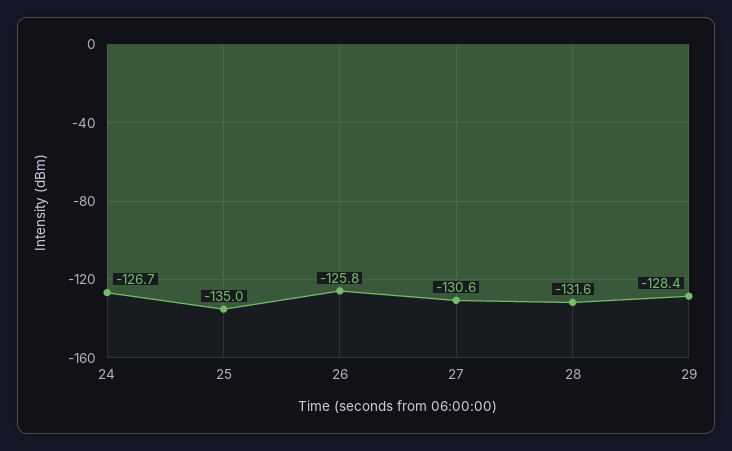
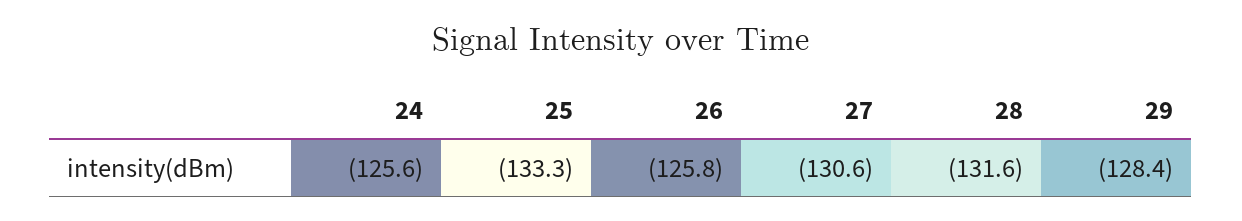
  {
-   "24": -126.7,
+   "24": -125.6,
-   "25": -135,
+   "25": -133.3,
    "26": -125.8,
    "27": -130.6,
    "28": -131.6,
    "29": -128.4
  }

